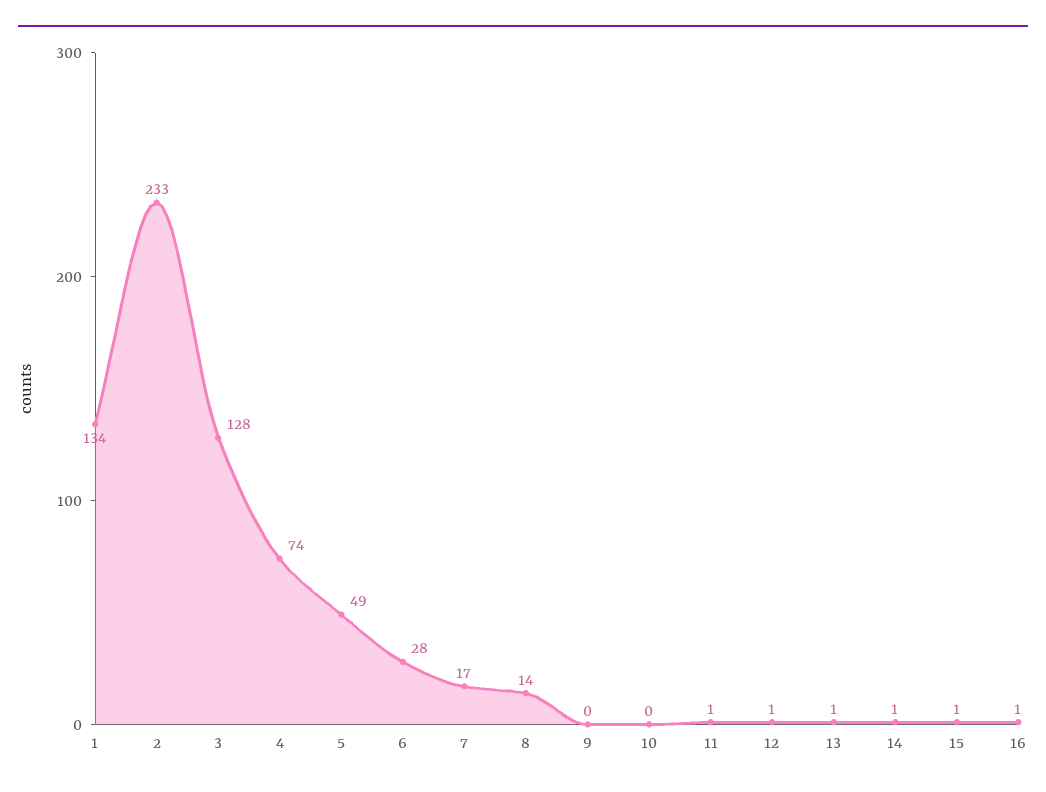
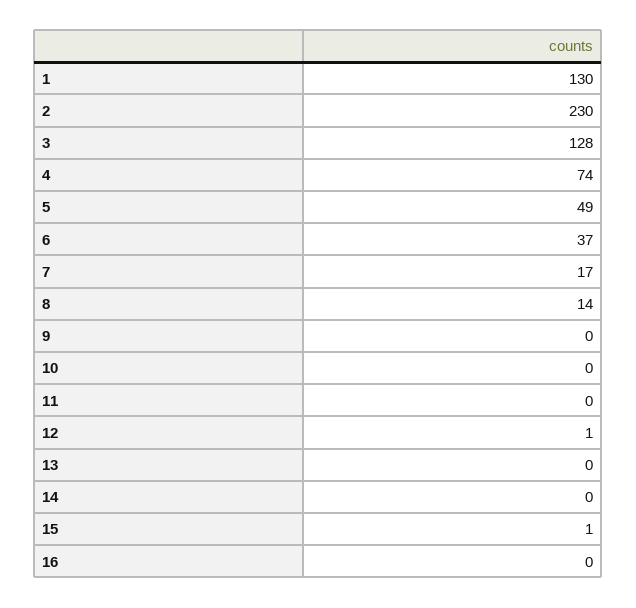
  {
-   "1": 134,
+   "1": 130,
-   "2": 233,
+   "2": 230,
    "3": 128,
    "4": 74,
    "5": 49,
-   "6": 28,
+   "6": 37,
    "7": 17,
    "8": 14,
    "9": 0,
    "10": 0,
-   "11": 1,
+   "11": 0,
    "12": 1,
-   "13": 1,
+   "13": 0,
-   "14": 1,
+   "14": 0,
    "15": 1,
-   "16": 1
+   "16": 0
  }

